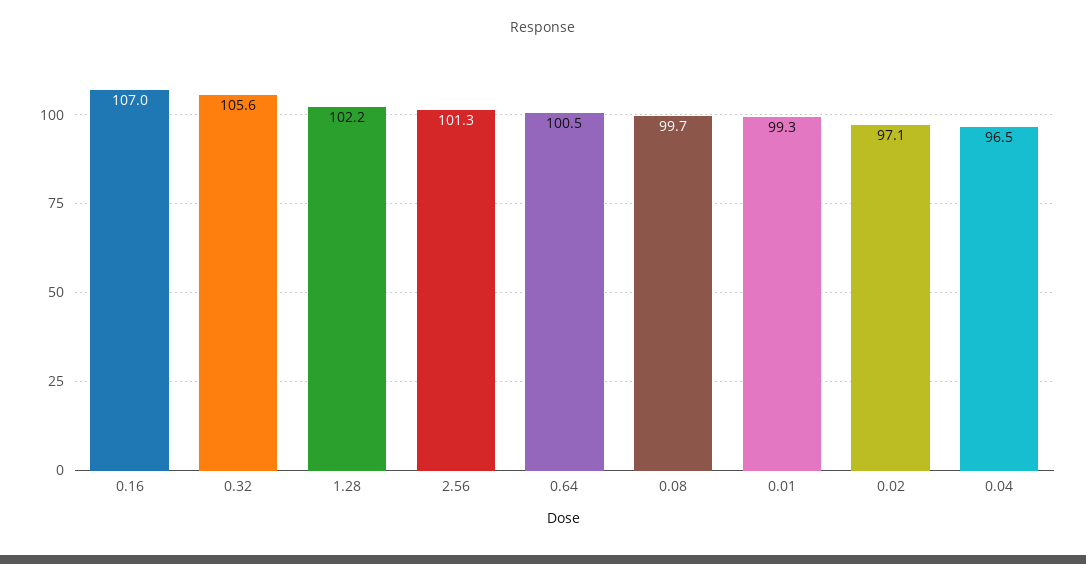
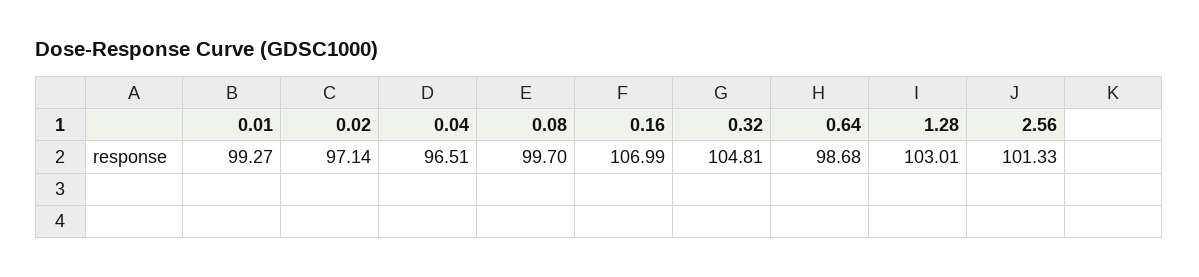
  {
    "0.16": 106.99,
-   "0.32": 105.6,
+   "0.32": 104.81,
-   "1.28": 102.2,
+   "1.28": 103.01,
    "2.56": 101.33,
-   "0.64": 100.5,
+   "0.64": 98.68,
    "0.08": 99.7,
    "0.01": 99.27,
    "0.02": 97.14,
    "0.04": 96.51
  }

